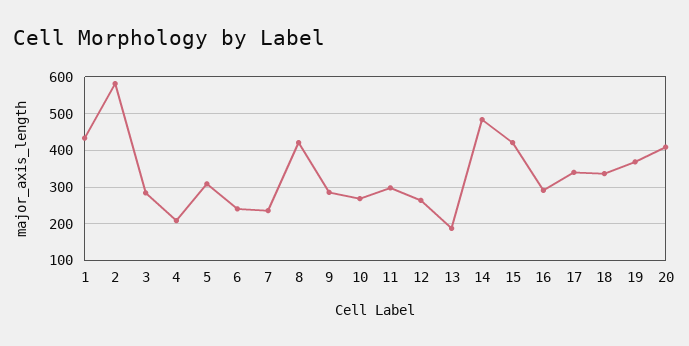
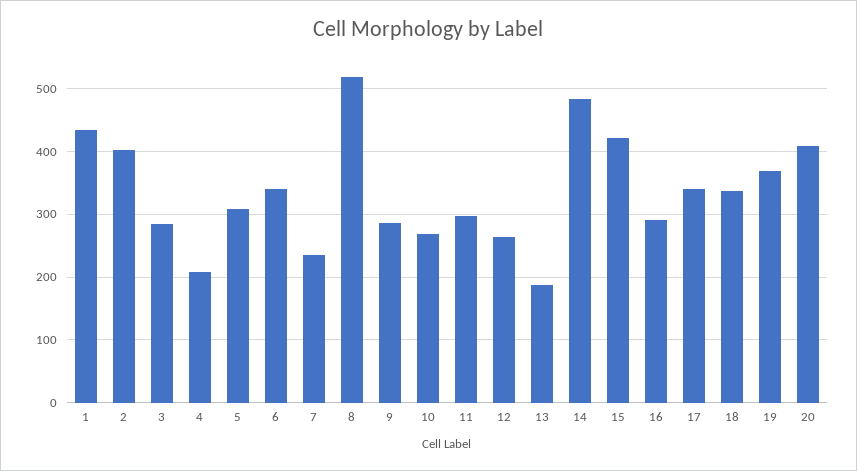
  {
    "1": 430,
-   "2": 580,
+   "2": 400,
    "3": 280,
    "4": 210,
    "5": 310,
-   "6": 240,
+   "6": 340,
    "7": 240,
-   "8": 420,
+   "8": 520,
    "9": 290,
    "10": 270,
    "11": 300,
    "12": 260,
    "13": 190,
    "14": 480,
    "15": 420,
    "16": 290,
    "17": 340,
    "18": 340,
    "19": 370,
    "20": 410
  }

